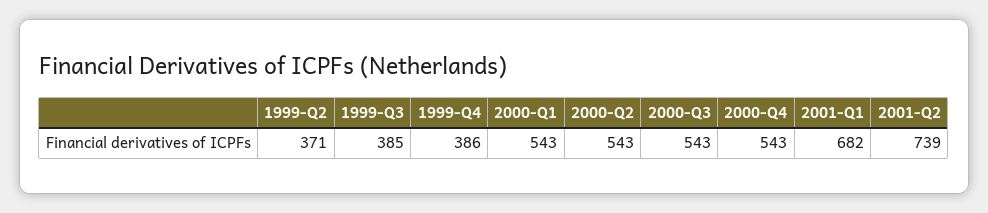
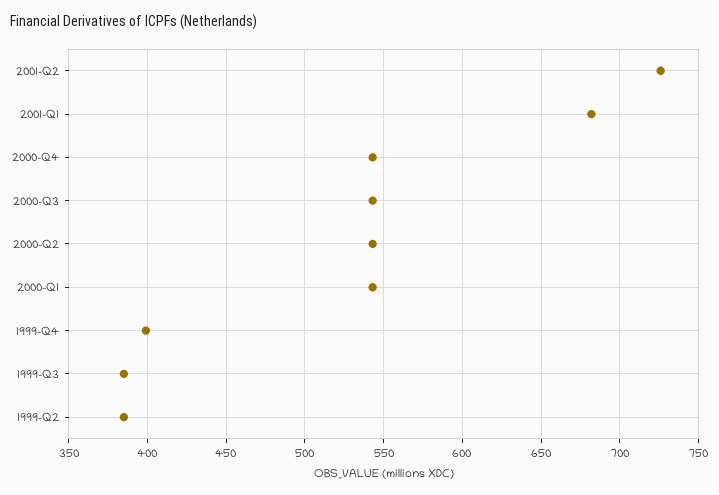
  {
-   "1999-Q2": 371,
+   "1999-Q2": 385,
    "1999-Q3": 385,
-   "1999-Q4": 386,
+   "1999-Q4": 400,
    "2000-Q1": 543,
    "2000-Q2": 543,
    "2000-Q3": 543,
    "2000-Q4": 543,
    "2001-Q1": 682,
-   "2001-Q2": 739
+   "2001-Q2": 725
  }

